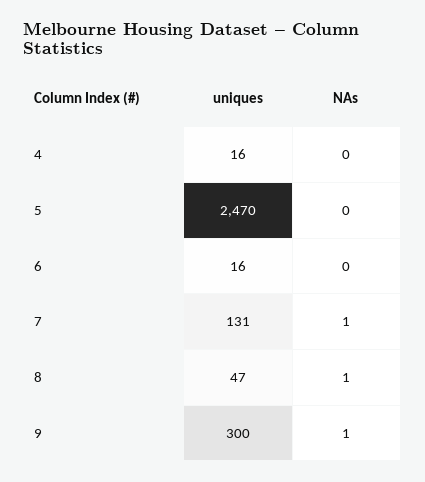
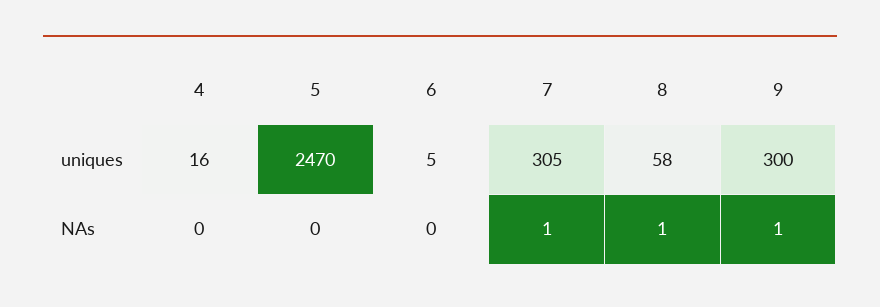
  {
    "uniques": {
      "4": 16,
      "5": 2470,
-     "6": 16,
+     "6": 5,
-     "7": 131,
+     "7": 305,
-     "8": 47,
+     "8": 58,
      "9": 300
    },
    "NAs": {
      "4": 0,
      "5": 0,
      "6": 0,
      "7": 1,
      "8": 1,
      "9": 1
    }
  }

